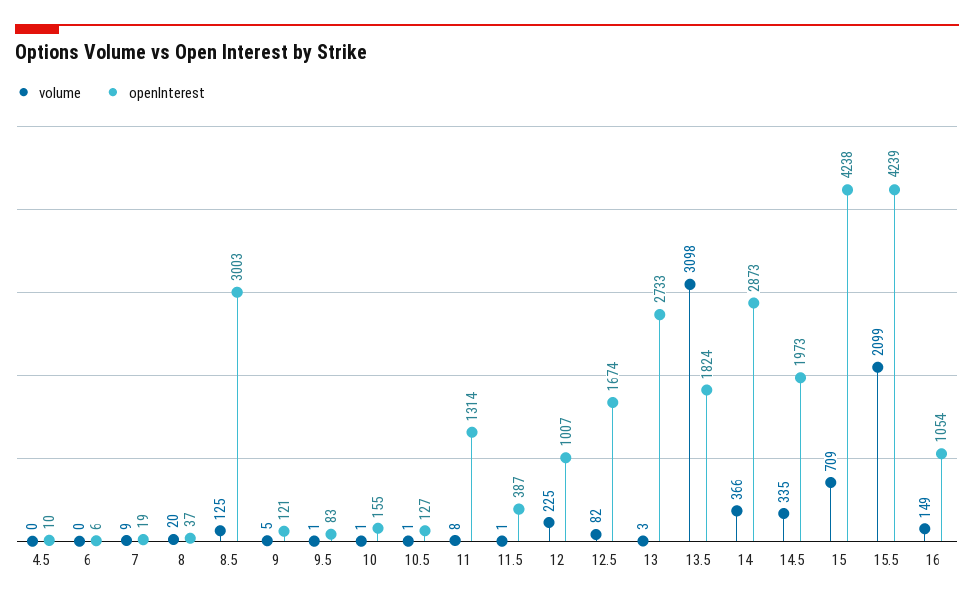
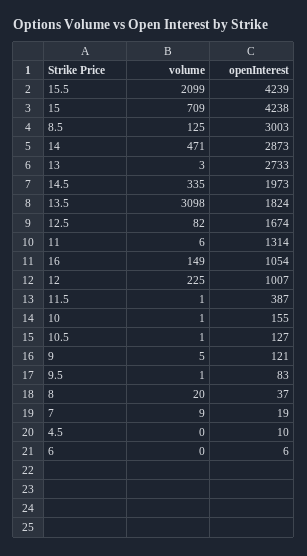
  {
    "volume": {
      "4.5": 0,
      "6": 0,
      "7": 9,
      "8": 20,
      "8.5": 125,
      "9": 5,
      "9.5": 1,
      "10": 1,
      "10.5": 1,
-     "11": 8,
+     "11": 6,
      "11.5": 1,
      "12": 225,
      "12.5": 82,
      "13": 3,
      "13.5": 3098,
-     "14": 366,
+     "14": 471,
      "14.5": 335,
      "15": 709,
      "15.5": 2099,
      "16": 149
    },
    "openInterest": {
      "4.5": 10,
      "6": 6,
      "7": 19,
      "8": 37,
      "8.5": 3003,
      "9": 121,
      "9.5": 83,
      "10": 155,
      "10.5": 127,
      "11": 1314,
      "11.5": 387,
      "12": 1007,
      "12.5": 1674,
      "13": 2733,
      "13.5": 1824,
      "14": 2873,
      "14.5": 1973,
      "15": 4238,
      "15.5": 4239,
      "16": 1054
    }
  }

